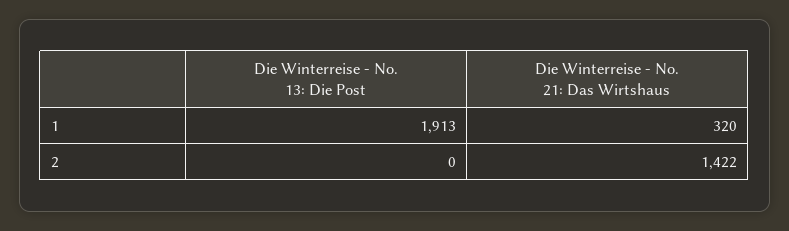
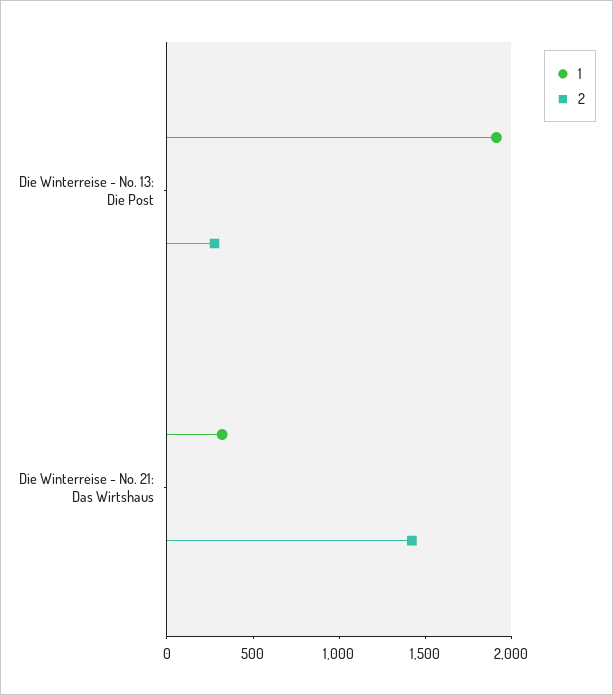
  {
    "1": {
      "Die Winterreise - No. 13: Die Post": 1913,
      "Die Winterreise - No. 21: Das Wirtshaus": 320
    },
    "2": {
-     "Die Winterreise - No. 13: Die Post": 0,
+     "Die Winterreise - No. 13: Die Post": 300,
      "Die Winterreise - No. 21: Das Wirtshaus": 1422
    }
  }

